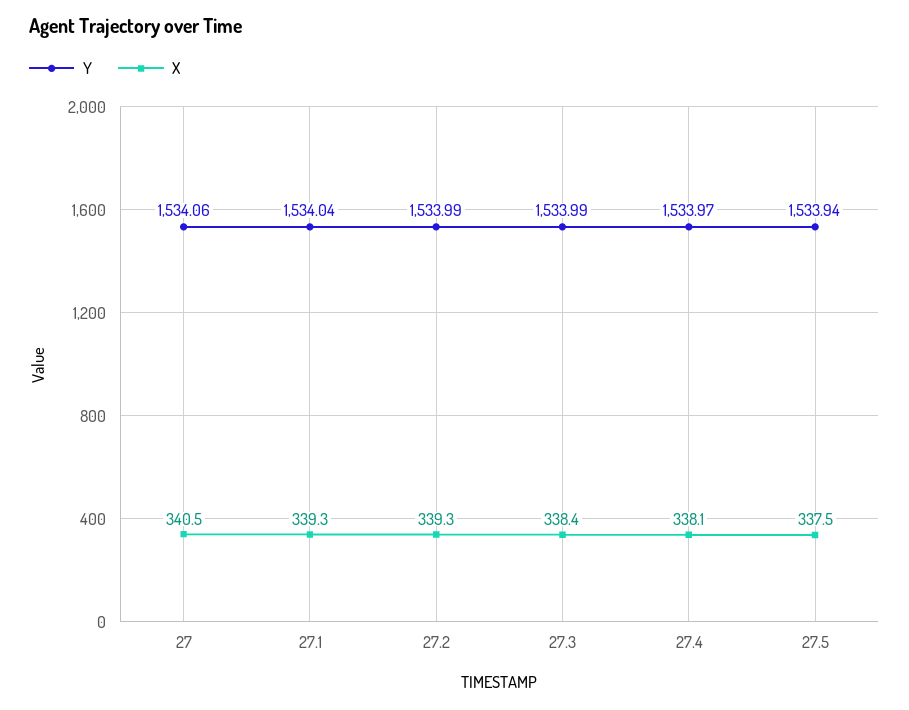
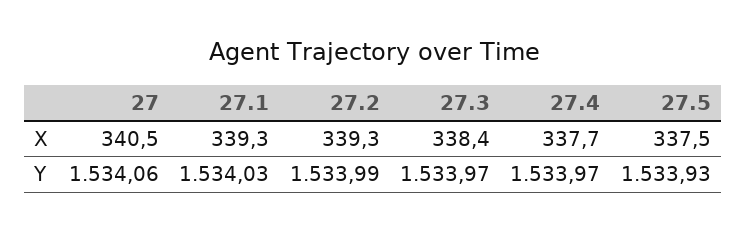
  {
    "Y": {
      "27": 1534.06,
-     "27.1": 1534.04,
+     "27.1": 1534.03,
      "27.2": 1533.99,
-     "27.3": 1533.99,
+     "27.3": 1533.97,
      "27.4": 1533.97,
-     "27.5": 1533.94
+     "27.5": 1533.93
    },
    "X": {
      "27": 340.5,
      "27.1": 339.3,
      "27.2": 339.3,
      "27.3": 338.4,
-     "27.4": 338.1,
+     "27.4": 337.7,
      "27.5": 337.5
    }
  }

